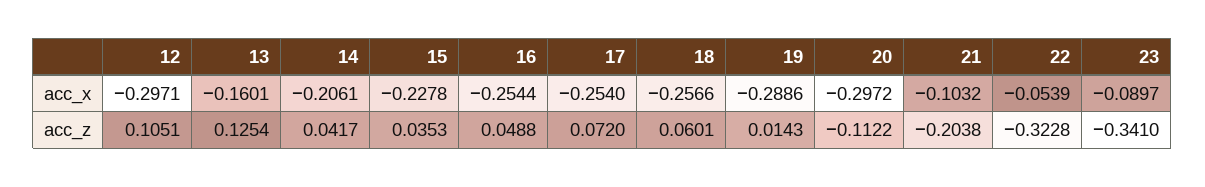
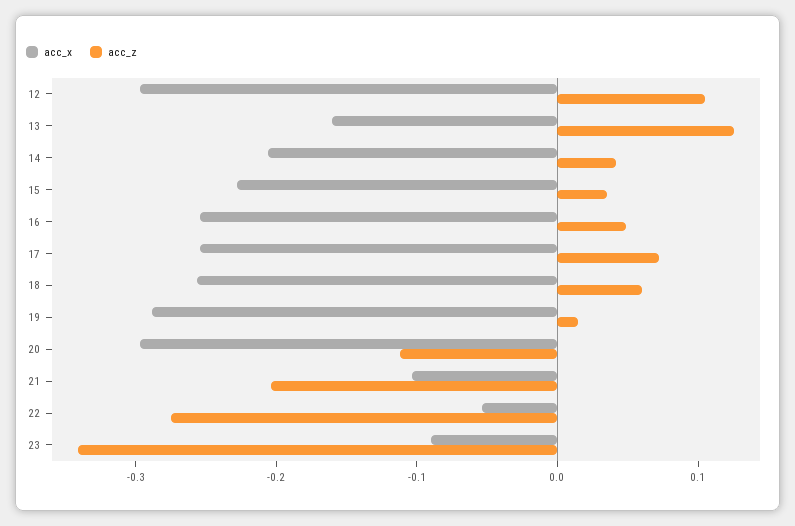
  {
    "acc_x": {
      "12": -0.2971,
      "13": -0.1601,
      "14": -0.2061,
      "15": -0.2278,
      "16": -0.2544,
      "17": -0.254,
      "18": -0.2566,
      "19": -0.2886,
      "20": -0.2972,
      "21": -0.1032,
      "22": -0.0539,
      "23": -0.0897
    },
    "acc_z": {
      "12": 0.1051,
      "13": 0.1254,
      "14": 0.0417,
      "15": 0.0353,
      "16": 0.0488,
      "17": 0.072,
      "18": 0.0601,
      "19": 0.0143,
      "20": -0.1122,
      "21": -0.2038,
-     "22": -0.3228,
+     "22": -0.28,
      "23": -0.341
    }
  }

